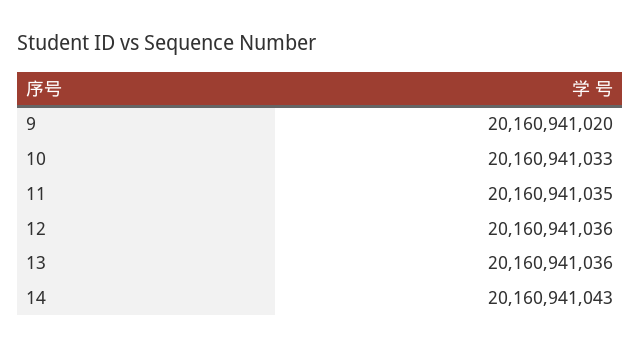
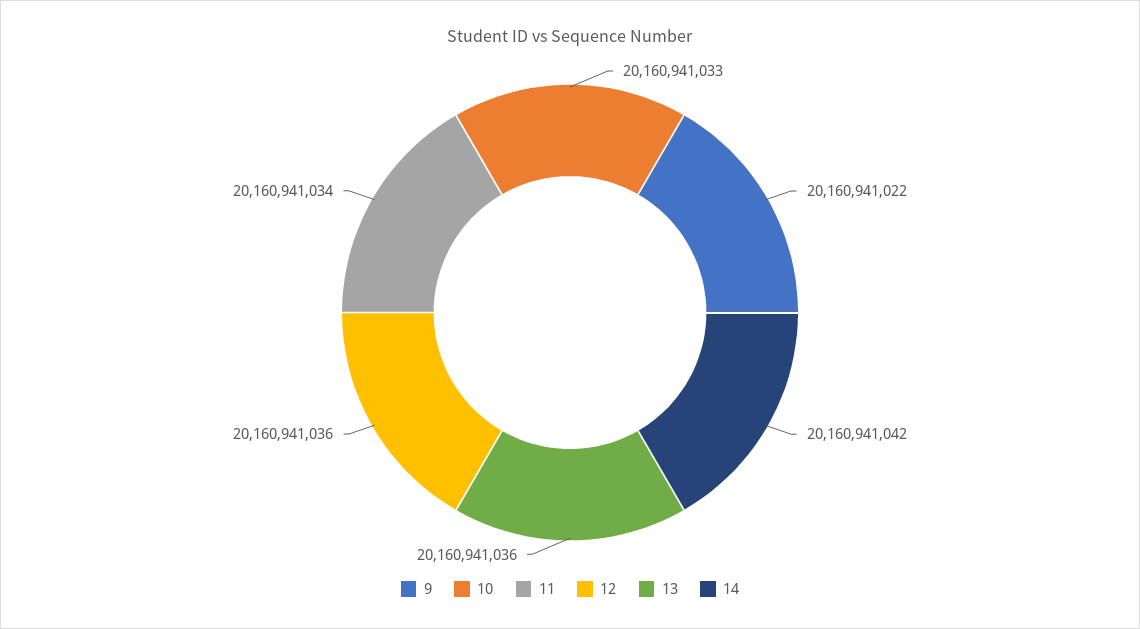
  {
-   "9": 20160941020,
+   "9": 20160941022,
    "10": 20160941033,
-   "11": 20160941035,
+   "11": 20160941034,
    "12": 20160941036,
    "13": 20160941036,
-   "14": 20160941043
+   "14": 20160941042
  }

